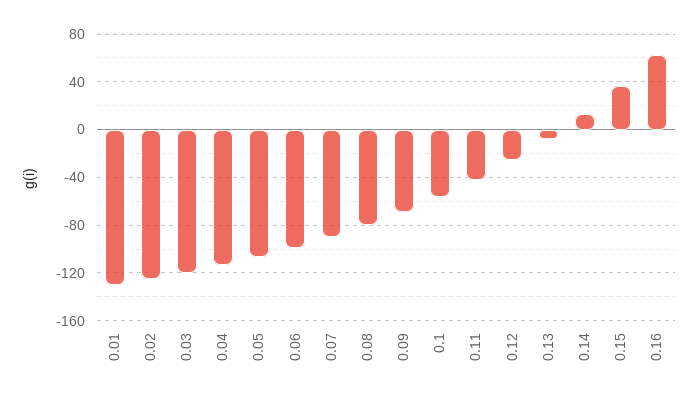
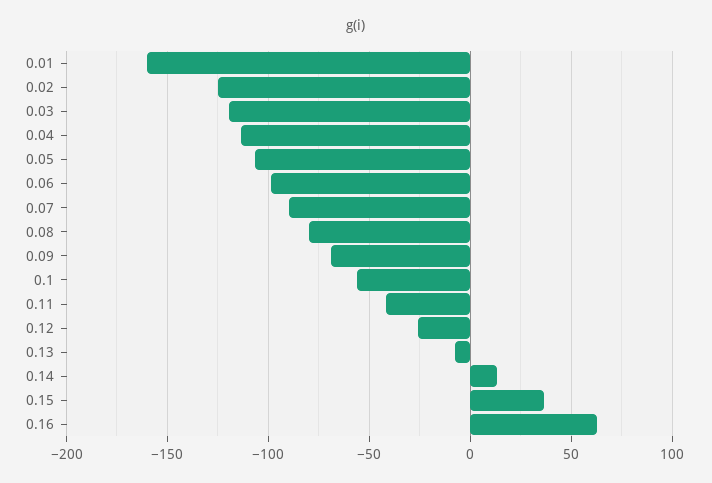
  {
-   "0.01": -130,
+   "0.01": -160,
    "0.02": -125,
    "0.03": -120,
    "0.04": -115,
    "0.05": -105,
    "0.06": -100,
    "0.07": -90,
    "0.08": -80,
    "0.09": -70,
    "0.1": -55,
    "0.11": -40,
    "0.12": -25,
    "0.13": -10,
    "0.14": 15,
    "0.15": 35,
    "0.16": 65
  }

